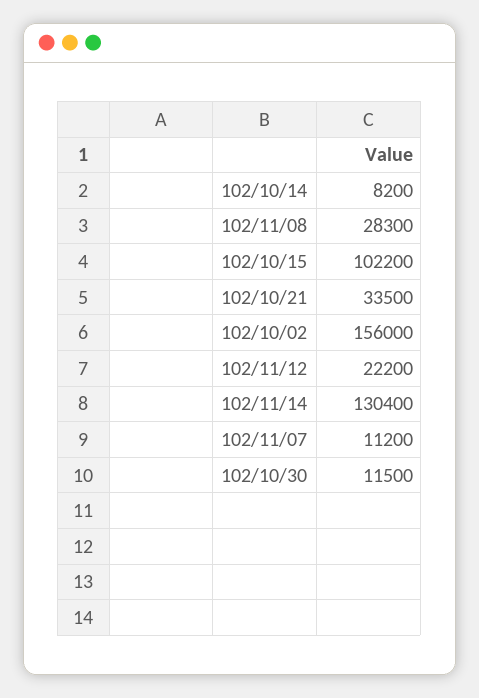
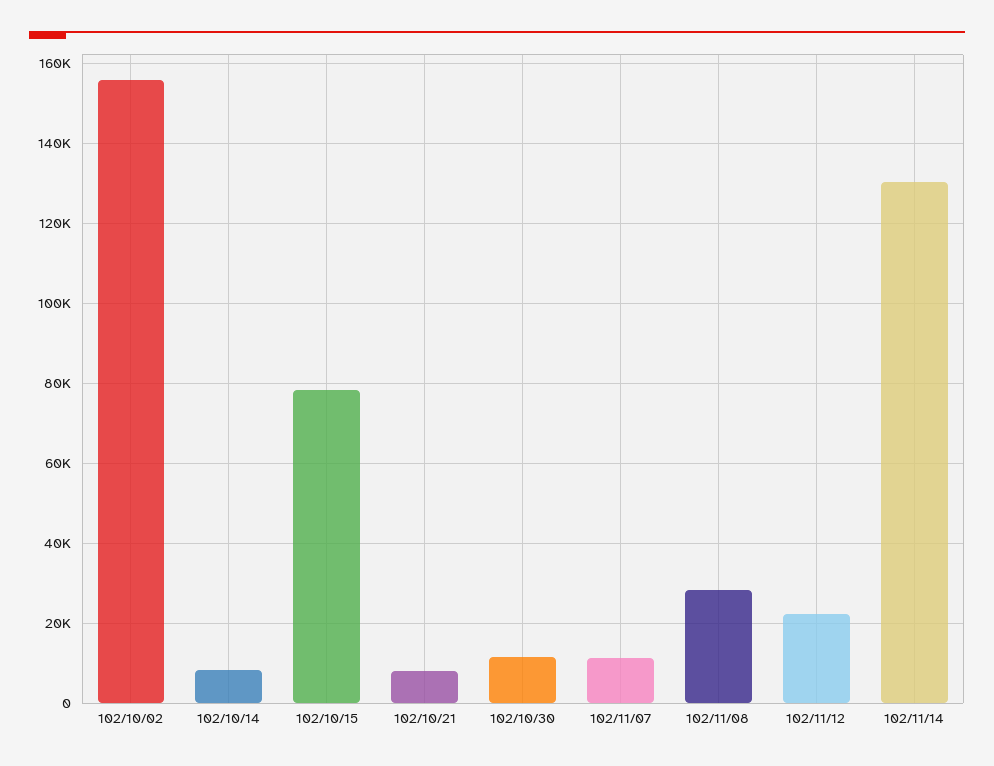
  {
    "102/10/14": 8200,
    "102/11/08": 28300,
-   "102/10/15": 102200,
+   "102/10/15": 78000,
-   "102/10/21": 33500,
+   "102/10/21": 8000,
    "102/10/02": 156000,
    "102/11/12": 22200,
    "102/11/14": 130400,
    "102/11/07": 11200,
    "102/10/30": 11500
  }

